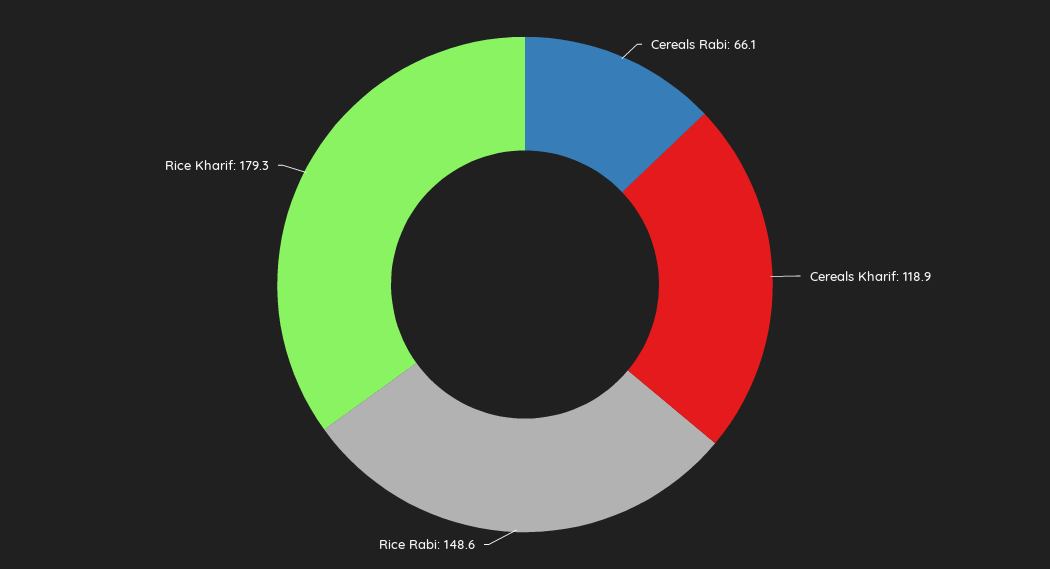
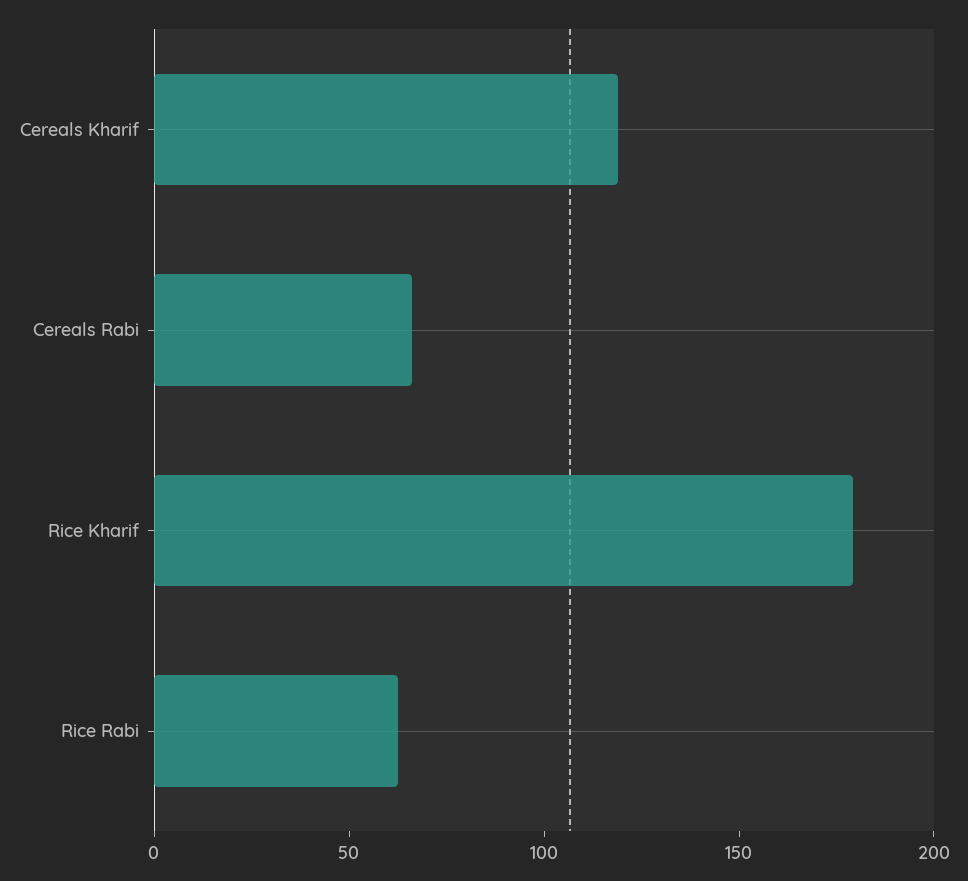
  {
    "Cereals Rabi": 66.1,
    "Cereals Kharif": 118.9,
-   "Rice Rabi": 148.6,
+   "Rice Rabi": 60,
    "Rice Kharif": 179.3
  }

